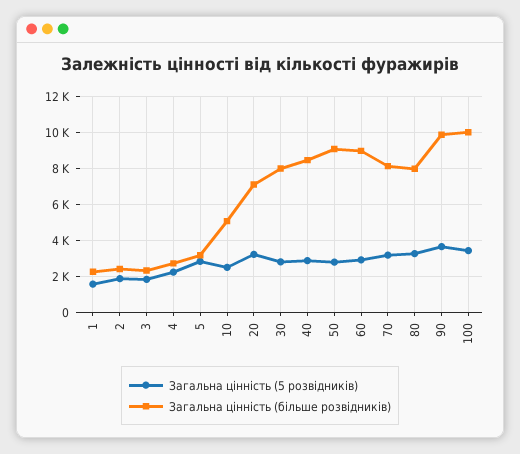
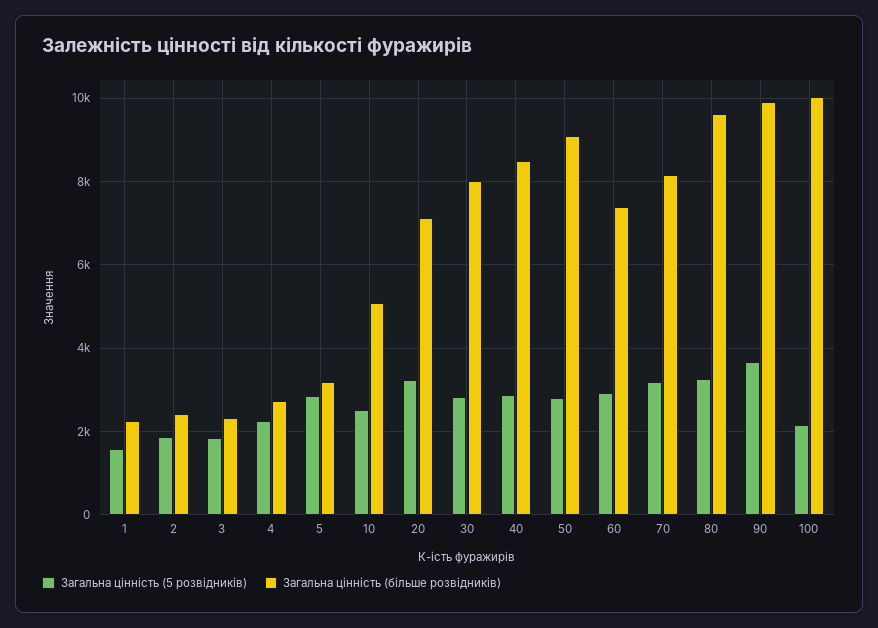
  {
    "Загальна цінність (5 розвідників)": {
      "1": 1600,
      "2": 1800,
      "3": 1800,
      "4": 2200,
      "5": 2800,
      "10": 2600,
      "20": 3200,
      "30": 2800,
      "40": 2800,
      "50": 2800,
      "60": 3000,
      "70": 3200,
      "80": 3200,
      "90": 3600,
-     "100": 3500
+     "100": 2200
    },
    "Загальна цінність (більше розвідників)": {
      "1": 2200,
      "2": 2400,
      "3": 2400,
      "4": 2800,
      "5": 3200,
      "10": 5000,
      "20": 7200,
      "30": 8000,
      "40": 8400,
      "50": 9200,
-     "60": 9000,
+     "60": 7400,
      "70": 8200,
-     "80": 8000,
+     "80": 9600,
      "90": 9800,
      "100": 10000
    }
  }

